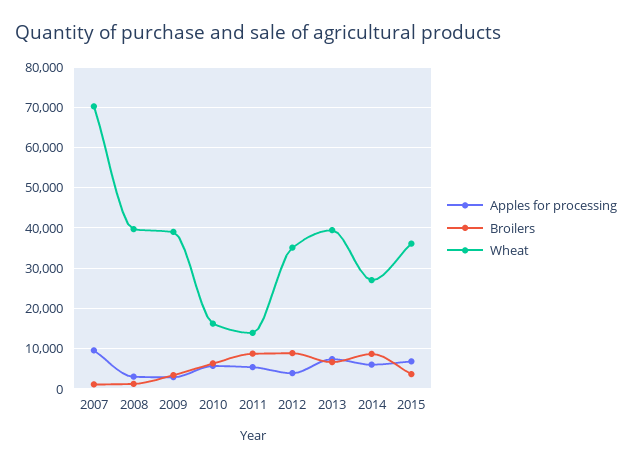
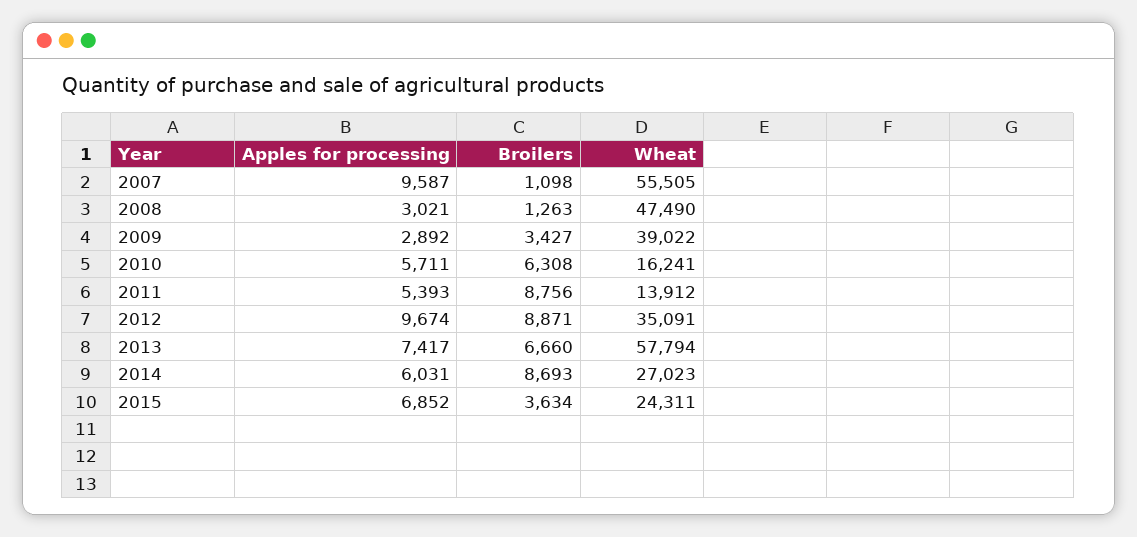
  {
    "Apples for processing": {
      "2007": 9587,
      "2008": 3021,
      "2009": 2892,
      "2010": 5711,
      "2011": 5393,
-     "2012": 4000,
+     "2012": 9674,
      "2013": 7417,
      "2014": 6031,
      "2015": 6852
    },
    "Broilers": {
      "2007": 1098,
      "2008": 1263,
      "2009": 3427,
      "2010": 6308,
      "2011": 8756,
      "2012": 8871,
      "2013": 6660,
      "2014": 8693,
      "2015": 3634
    },
    "Wheat": {
-     "2007": 70000,
+     "2007": 55505,
-     "2008": 40000,
+     "2008": 47490,
      "2009": 39022,
      "2010": 16241,
      "2011": 13912,
      "2012": 35091,
-     "2013": 40000,
+     "2013": 57794,
      "2014": 27023,
-     "2015": 36000
+     "2015": 24311
    }
  }

